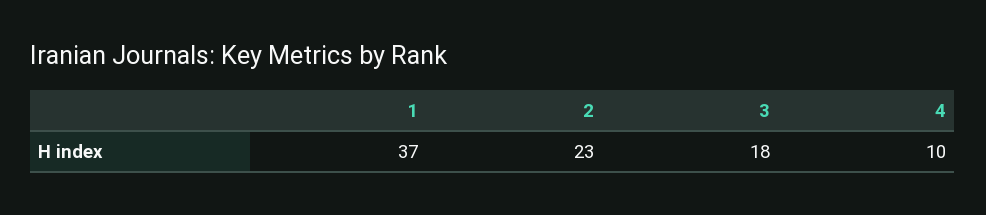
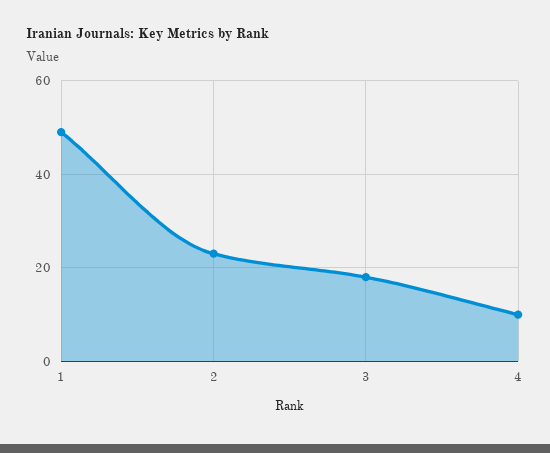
  {
-   "1": 37,
+   "1": 50,
    "2": 23,
    "3": 18,
    "4": 10
  }

